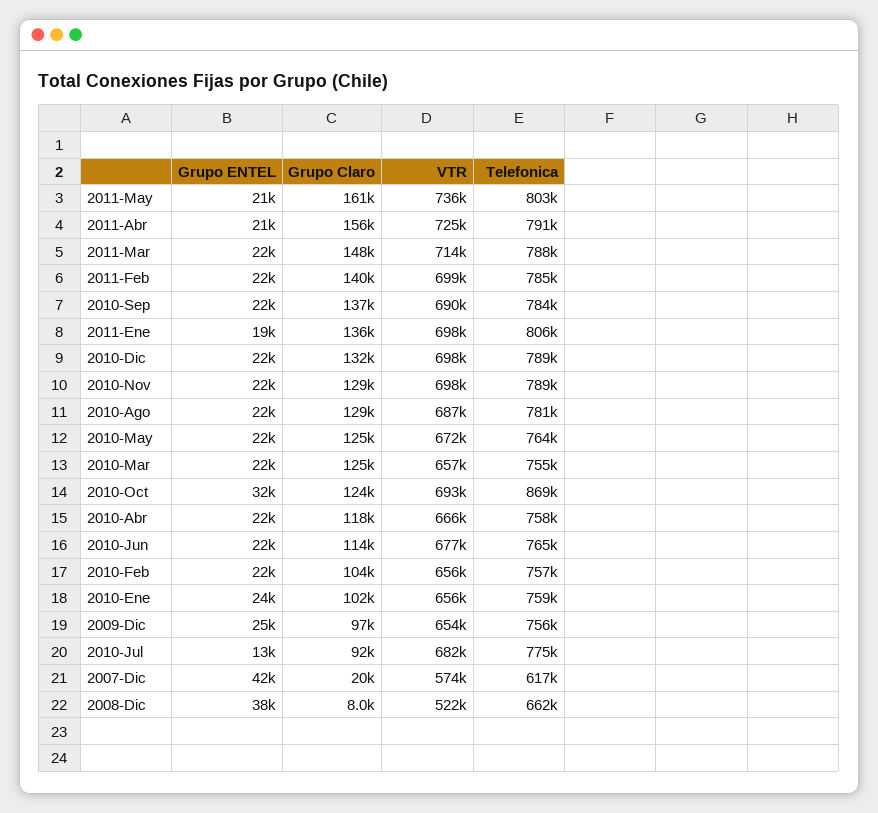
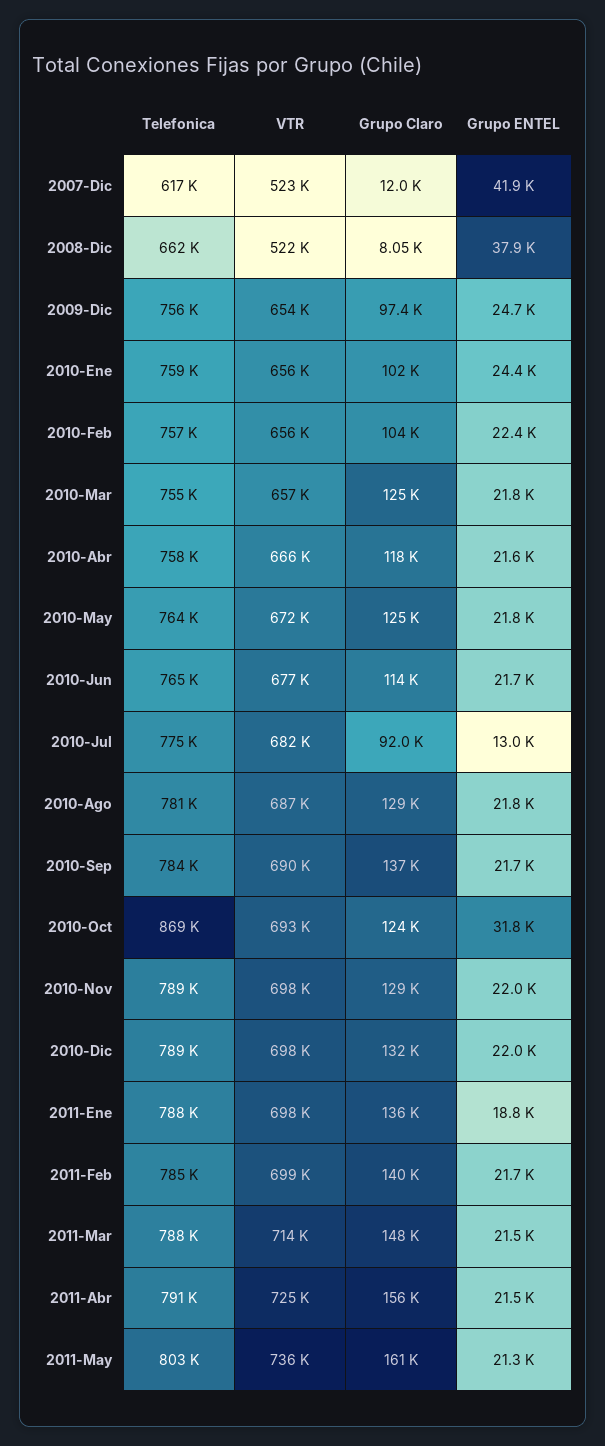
  {
    "Grupo ENTEL": {
      "2011-May": 21300,
      "2011-Abr": 21500,
      "2011-Mar": 21500,
      "2011-Feb": 21700,
      "2010-Sep": 21700,
      "2011-Ene": 18800,
      "2010-Dic": 22000,
      "2010-Nov": 22000,
      "2010-Ago": 21800,
      "2010-May": 21800,
      "2010-Mar": 21800,
      "2010-Oct": 31800,
      "2010-Abr": 21600,
      "2010-Jun": 21700,
      "2010-Feb": 22400,
      "2010-Ene": 24400,
      "2009-Dic": 24700,
      "2010-Jul": 13000,
      "2007-Dic": 41900,
      "2008-Dic": 37900
    },
    "Grupo Claro": {
      "2011-May": 161000,
      "2011-Abr": 156000,
      "2011-Mar": 148000,
      "2011-Feb": 140000,
      "2010-Sep": 137000,
      "2011-Ene": 136000,
      "2010-Dic": 132000,
      "2010-Nov": 129000,
      "2010-Ago": 129000,
      "2010-May": 125000,
      "2010-Mar": 125000,
      "2010-Oct": 124000,
      "2010-Abr": 118000,
      "2010-Jun": 114000,
      "2010-Feb": 104000,
      "2010-Ene": 102000,
      "2009-Dic": 97400,
      "2010-Jul": 92000,
-     "2007-Dic": 20000,
+     "2007-Dic": 12000,
      "2008-Dic": 8050
    },
    "VTR": {
      "2011-May": 736000,
      "2011-Abr": 725000,
      "2011-Mar": 714000,
      "2011-Feb": 699000,
      "2010-Sep": 690000,
      "2011-Ene": 698000,
      "2010-Dic": 698000,
      "2010-Nov": 698000,
      "2010-Ago": 687000,
      "2010-May": 672000,
      "2010-Mar": 657000,
      "2010-Oct": 693000,
      "2010-Abr": 666000,
      "2010-Jun": 677000,
      "2010-Feb": 656000,
      "2010-Ene": 656000,
      "2009-Dic": 654000,
      "2010-Jul": 682000,
-     "2007-Dic": 574000,
+     "2007-Dic": 523000,
      "2008-Dic": 522000
    },
    "Telefonica": {
      "2011-May": 803000,
      "2011-Abr": 791000,
      "2011-Mar": 788000,
      "2011-Feb": 785000,
      "2010-Sep": 784000,
-     "2011-Ene": 806000,
+     "2011-Ene": 788000,
      "2010-Dic": 789000,
      "2010-Nov": 789000,
      "2010-Ago": 781000,
      "2010-May": 764000,
      "2010-Mar": 755000,
      "2010-Oct": 869000,
      "2010-Abr": 758000,
      "2010-Jun": 765000,
      "2010-Feb": 757000,
      "2010-Ene": 759000,
      "2009-Dic": 756000,
      "2010-Jul": 775000,
      "2007-Dic": 617000,
      "2008-Dic": 662000
    }
  }

